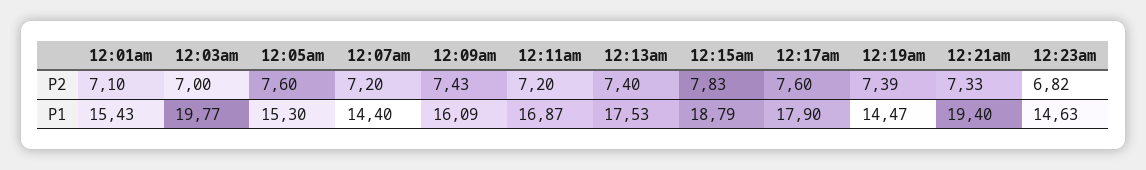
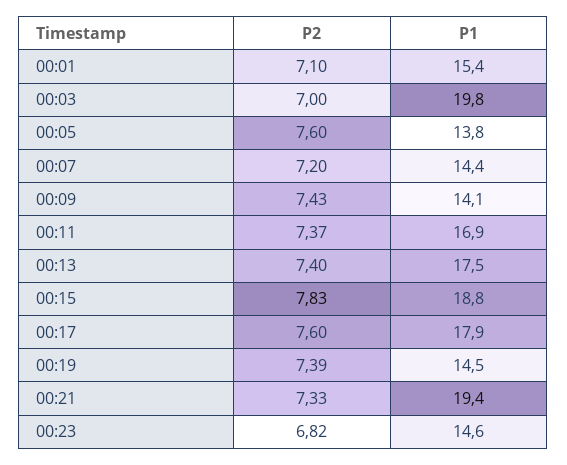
  {
    "12:01am": {
      "P2": 7.1,
      "P1": 15.43
    },
    "12:03am": {
      "P2": 7,
      "P1": 19.77
    },
    "12:05am": {
      "P2": 7.6,
-     "P1": 15.3
+     "P1": 13.8
    },
    "12:07am": {
      "P2": 7.2,
      "P1": 14.4
    },
    "12:09am": {
      "P2": 7.43,
-     "P1": 16.09
+     "P1": 14.1
    },
    "12:11am": {
-     "P2": 7.2,
+     "P2": 7.37,
      "P1": 16.87
    },
    "12:13am": {
      "P2": 7.4,
      "P1": 17.53
    },
    "12:15am": {
      "P2": 7.83,
      "P1": 18.79
    },
    "12:17am": {
      "P2": 7.6,
      "P1": 17.9
    },
    "12:19am": {
      "P2": 7.39,
      "P1": 14.47
    },
    "12:21am": {
      "P2": 7.33,
      "P1": 19.4
    },
    "12:23am": {
      "P2": 6.82,
      "P1": 14.63
    }
  }

